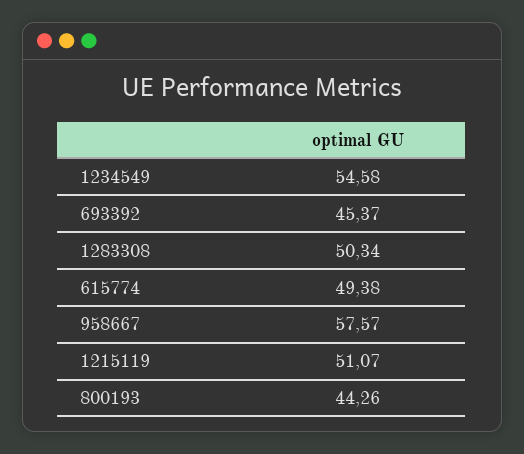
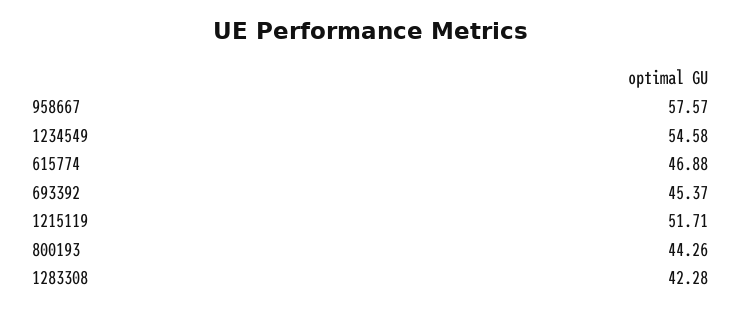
  {
    "1234549": 54.58,
    "693392": 45.37,
-   "1283308": 50.34,
+   "1283308": 42.28,
-   "615774": 49.38,
+   "615774": 46.88,
    "958667": 57.57,
-   "1215119": 51.07,
+   "1215119": 51.71,
    "800193": 44.26
  }

